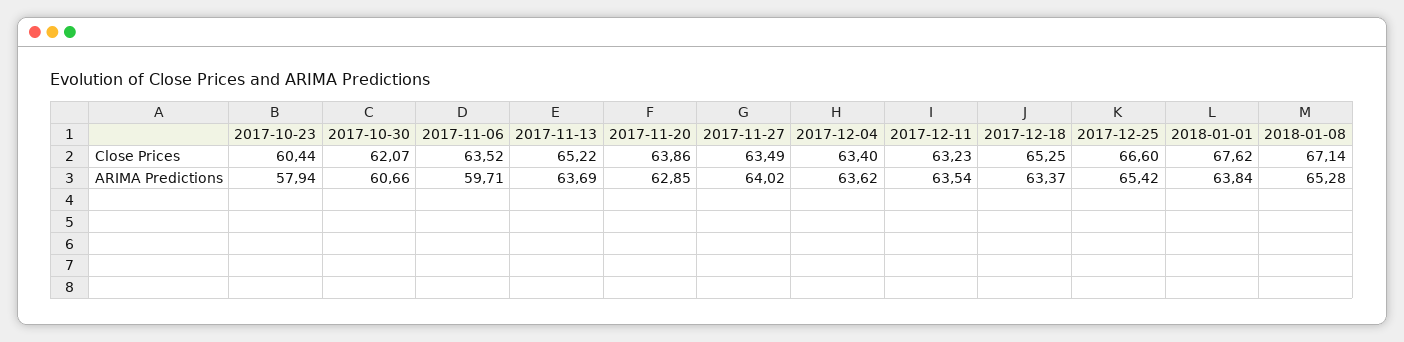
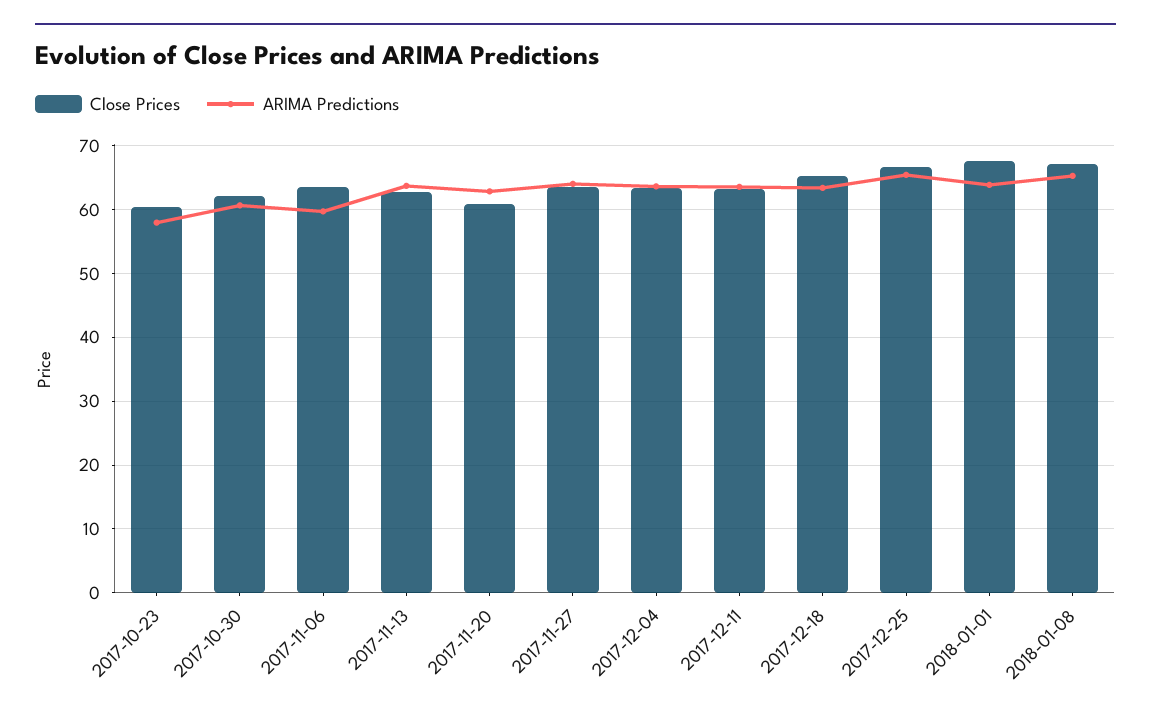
  {
    "Close Prices": {
      "2017-10-23": 60.44,
      "2017-10-30": 62.07,
      "2017-11-06": 63.52,
-     "2017-11-13": 65.22,
+     "2017-11-13": 63,
-     "2017-11-20": 63.86,
+     "2017-11-20": 61,
      "2017-11-27": 63.49,
      "2017-12-04": 63.4,
      "2017-12-11": 63.23,
      "2017-12-18": 65.25,
      "2017-12-25": 66.6,
      "2018-01-01": 67.62,
      "2018-01-08": 67.14
    },
    "ARIMA Predictions": {
      "2017-10-23": 57.94,
      "2017-10-30": 60.66,
      "2017-11-06": 59.71,
      "2017-11-13": 63.69,
      "2017-11-20": 62.85,
      "2017-11-27": 64.02,
      "2017-12-04": 63.62,
      "2017-12-11": 63.54,
      "2017-12-18": 63.37,
      "2017-12-25": 65.42,
      "2018-01-01": 63.84,
      "2018-01-08": 65.28
    }
  }

